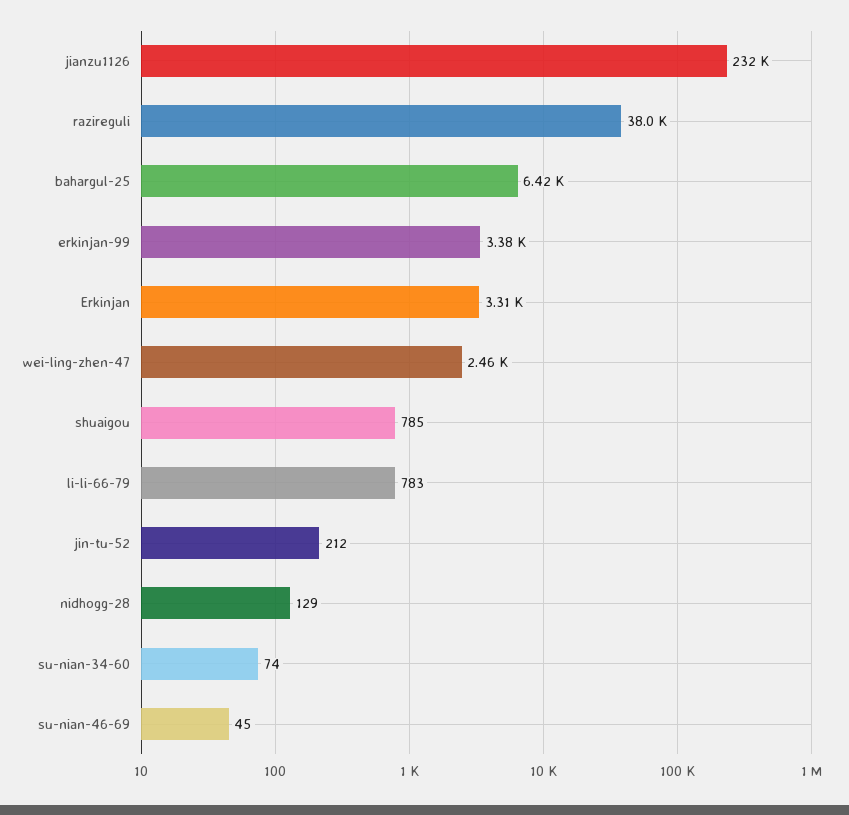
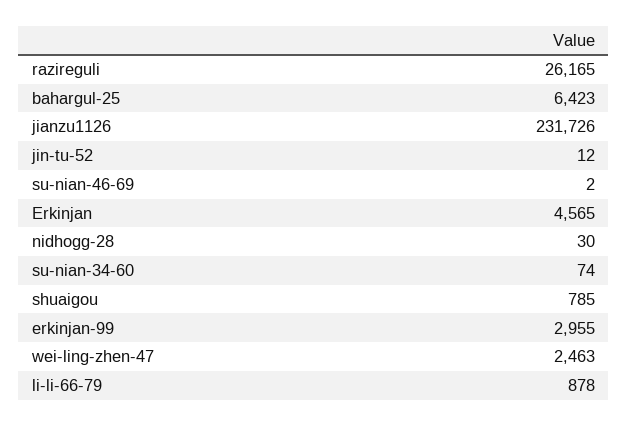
  {
    "jianzu1126": 231726,
-   "razireguli": 38000,
+   "razireguli": 26165,
    "bahargul-25": 6423,
-   "erkinjan-99": 3380,
+   "erkinjan-99": 2955,
-   "Erkinjan": 3310,
+   "Erkinjan": 4565,
    "wei-ling-zhen-47": 2463,
    "shuaigou": 785,
-   "li-li-66-79": 783,
+   "li-li-66-79": 878,
-   "jin-tu-52": 212,
+   "jin-tu-52": 12,
-   "nidhogg-28": 129,
+   "nidhogg-28": 30,
    "su-nian-34-60": 74,
-   "su-nian-46-69": 45
+   "su-nian-46-69": 2
  }

